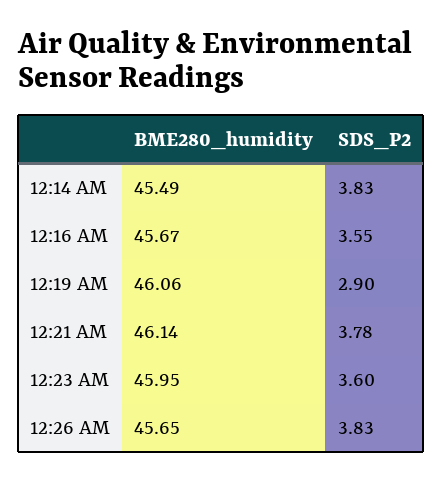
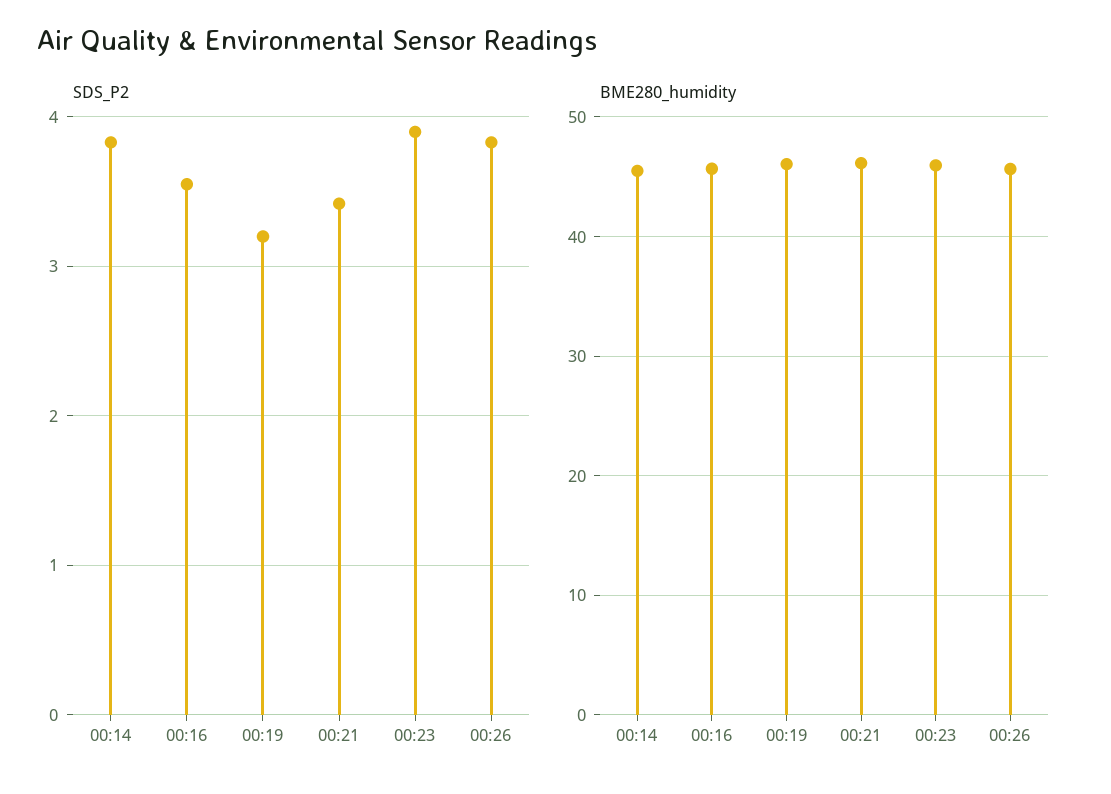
  {
    "BME280_humidity": {
      "12:14 AM": 45.49,
      "12:16 AM": 45.67,
      "12:19 AM": 46.06,
      "12:21 AM": 46.14,
      "12:23 AM": 45.95,
      "12:26 AM": 45.65
    },
    "SDS_P2": {
      "12:14 AM": 3.83,
      "12:16 AM": 3.55,
-     "12:19 AM": 2.9,
+     "12:19 AM": 3.2,
-     "12:21 AM": 3.78,
+     "12:21 AM": 3.4,
-     "12:23 AM": 3.6,
+     "12:23 AM": 3.9,
      "12:26 AM": 3.83
    }
  }

